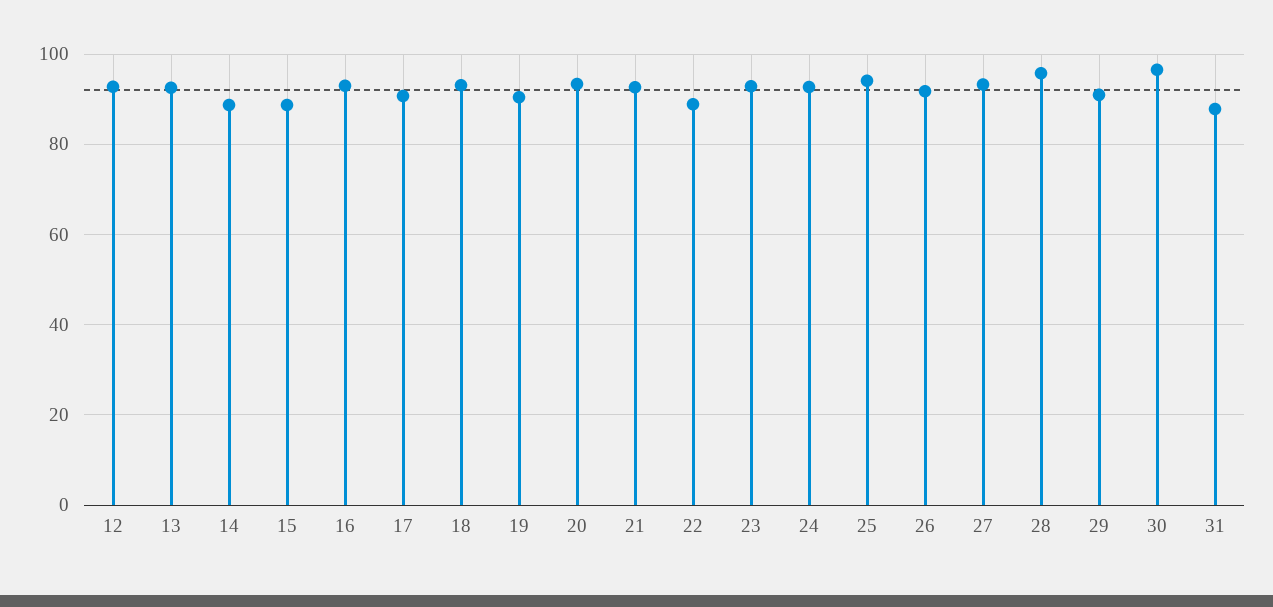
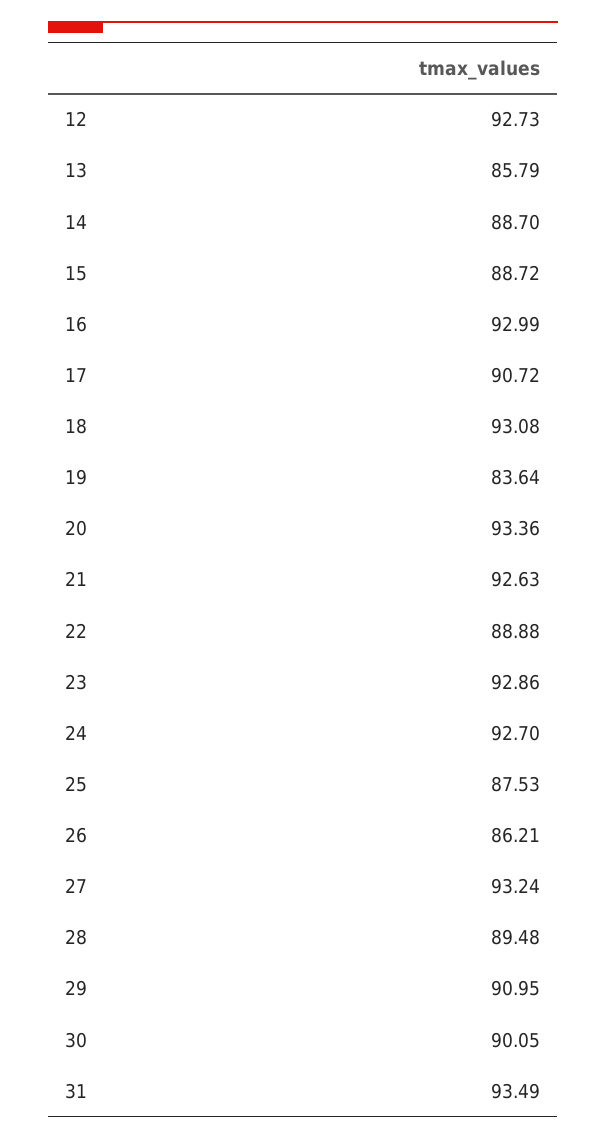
  {
    "12": 92.73,
-   "13": 92,
+   "13": 85.79,
    "14": 88.7,
    "15": 88.72,
    "16": 92.99,
    "17": 90.72,
    "18": 93.08,
-   "19": 90,
+   "19": 83.64,
    "20": 93.36,
    "21": 92.63,
    "22": 88.88,
    "23": 92.86,
    "24": 92.7,
-   "25": 94,
+   "25": 87.53,
-   "26": 92,
+   "26": 86.21,
    "27": 93.24,
-   "28": 96,
+   "28": 89.48,
    "29": 90.95,
-   "30": 96,
+   "30": 90.05,
-   "31": 88
+   "31": 93.49
  }

